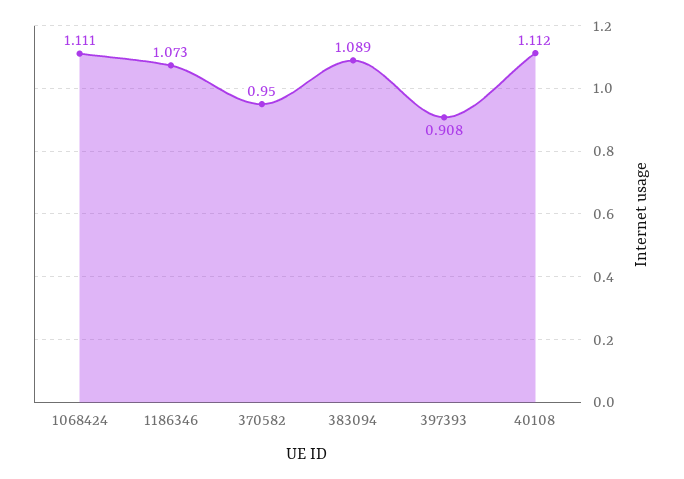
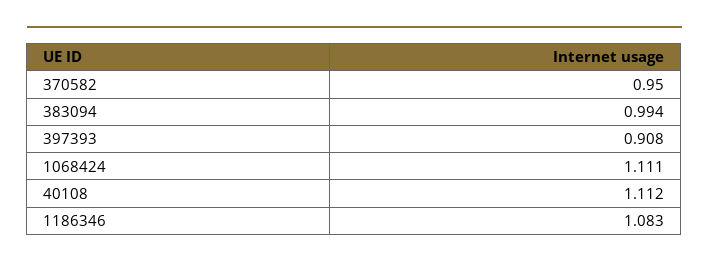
  {
    "1068424": 1.111,
-   "1186346": 1.073,
+   "1186346": 1.083,
    "370582": 0.95,
-   "383094": 1.089,
+   "383094": 0.994,
    "397393": 0.908,
    "40108": 1.112
  }

